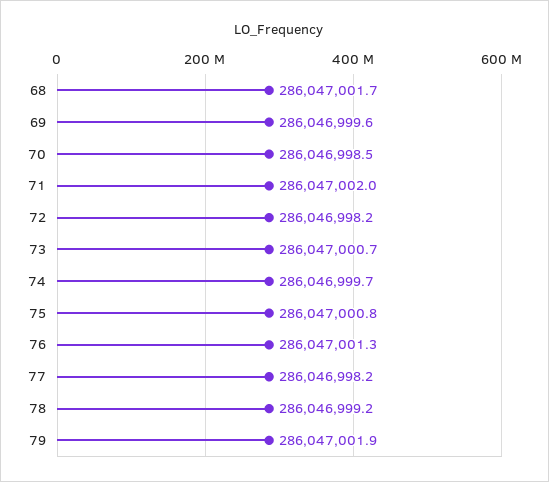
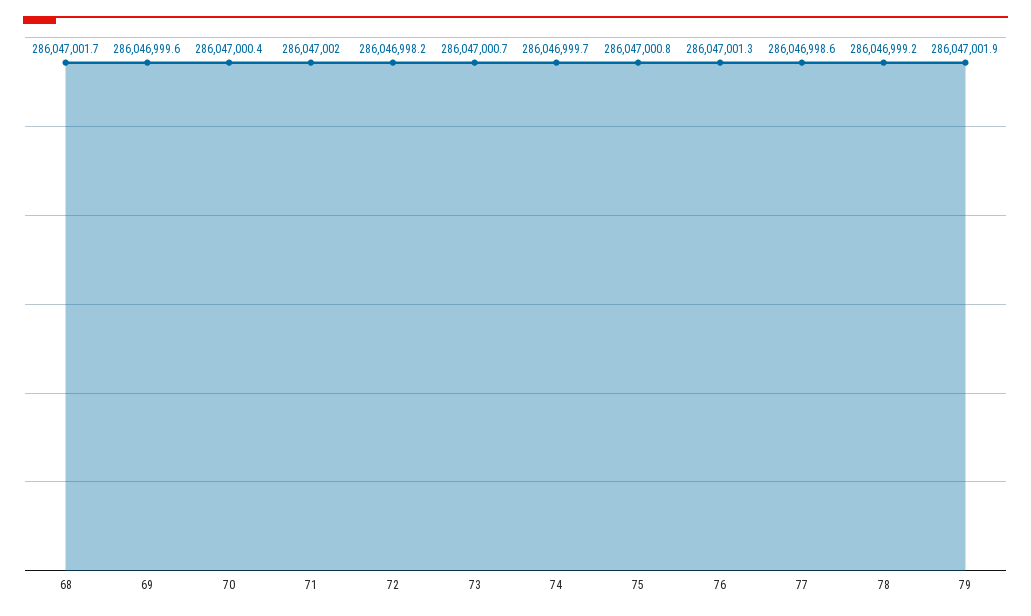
  {
    "68": 286047001.7,
    "69": 286046999.6,
-   "70": 286046998.5,
+   "70": 286047000.4,
    "71": 286047002,
    "72": 286046998.2,
    "73": 286047000.7,
    "74": 286046999.7,
    "75": 286047000.8,
    "76": 286047001.3,
-   "77": 286046998.2,
+   "77": 286046998.6,
    "78": 286046999.2,
    "79": 286047001.9
  }

